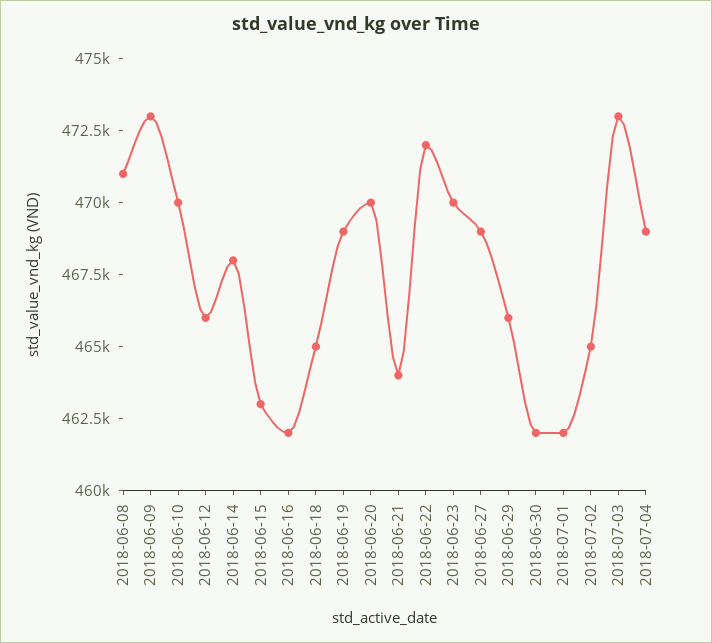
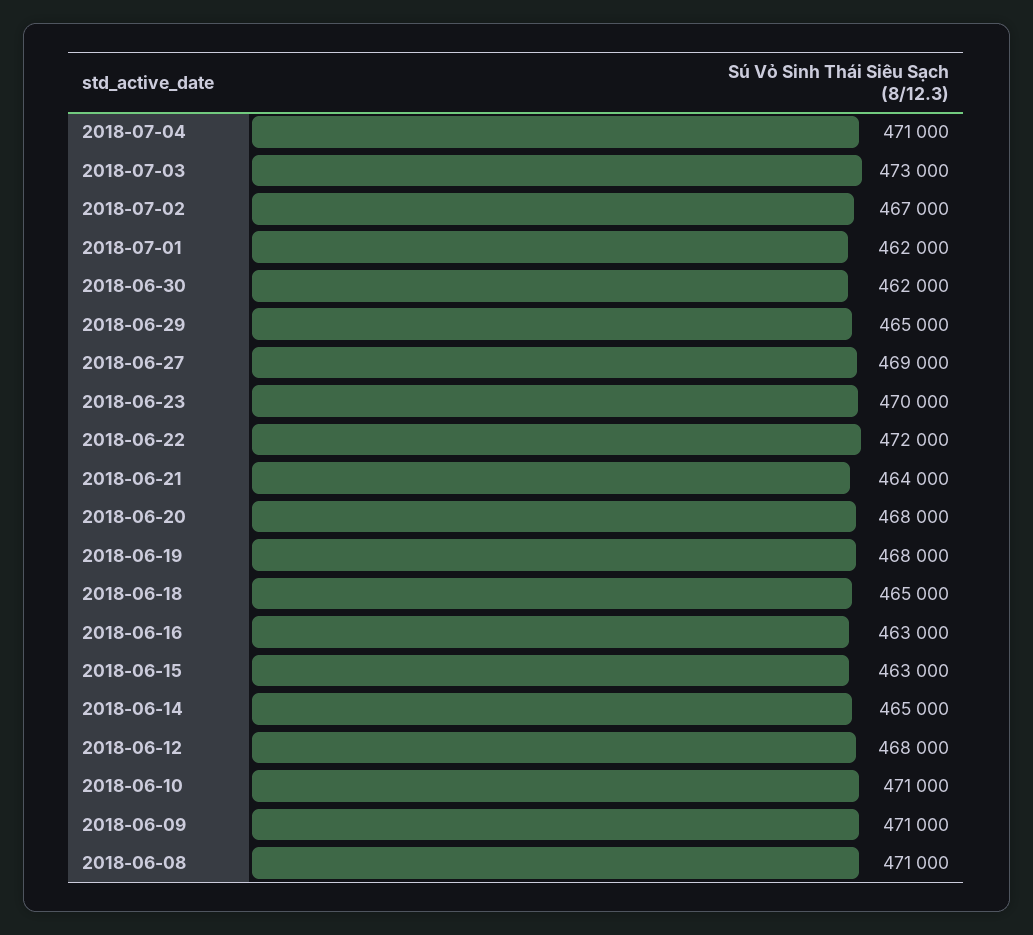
  {
    "2018-06-08": 471000,
-   "2018-06-09": 473000,
+   "2018-06-09": 471000,
-   "2018-06-10": 470000,
+   "2018-06-10": 471000,
-   "2018-06-12": 466000,
+   "2018-06-12": 468000,
-   "2018-06-14": 468000,
+   "2018-06-14": 465000,
    "2018-06-15": 463000,
-   "2018-06-16": 462000,
+   "2018-06-16": 463000,
    "2018-06-18": 465000,
-   "2018-06-19": 469000,
+   "2018-06-19": 468000,
-   "2018-06-20": 470000,
+   "2018-06-20": 468000,
    "2018-06-21": 464000,
    "2018-06-22": 472000,
    "2018-06-23": 470000,
    "2018-06-27": 469000,
-   "2018-06-29": 466000,
+   "2018-06-29": 465000,
    "2018-06-30": 462000,
    "2018-07-01": 462000,
-   "2018-07-02": 465000,
+   "2018-07-02": 467000,
    "2018-07-03": 473000,
-   "2018-07-04": 469000
+   "2018-07-04": 471000
  }

